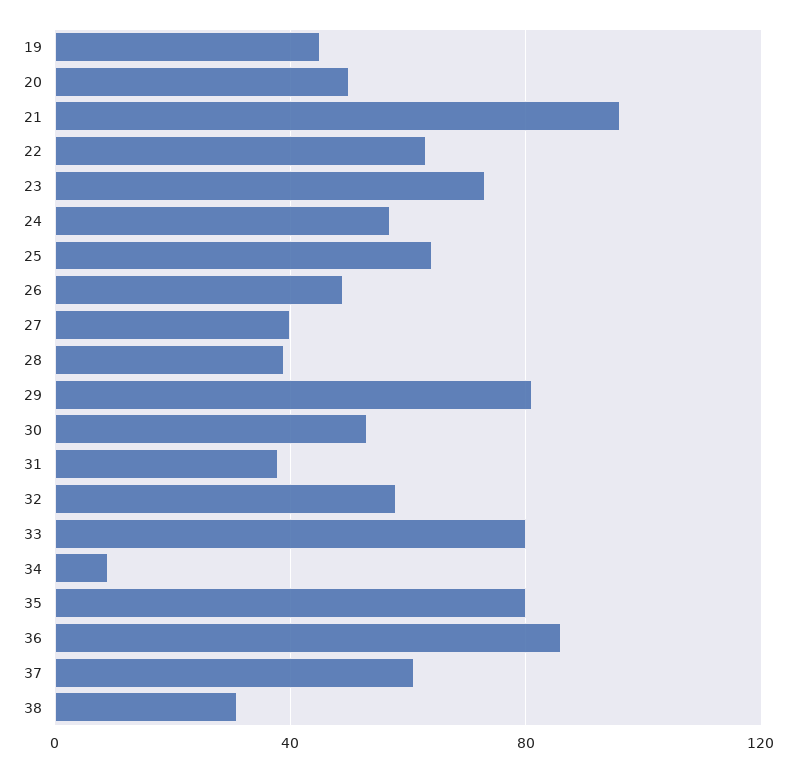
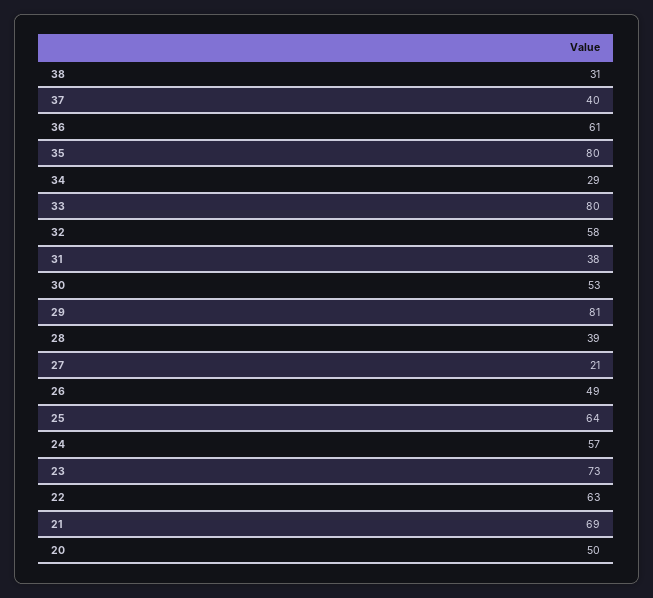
  {
-   "19": 45,
    "20": 50,
-   "21": 95,
+   "21": 69,
    "22": 63,
    "23": 73,
    "24": 57,
    "25": 64,
    "26": 49,
-   "27": 40,
+   "27": 21,
    "28": 39,
    "29": 81,
    "30": 53,
    "31": 38,
    "32": 58,
    "33": 80,
-   "34": 10,
+   "34": 29,
    "35": 80,
-   "36": 85,
+   "36": 61,
-   "37": 60,
+   "37": 40,
    "38": 31
  }

